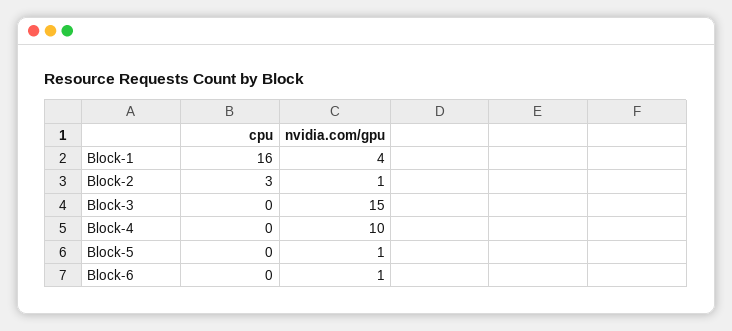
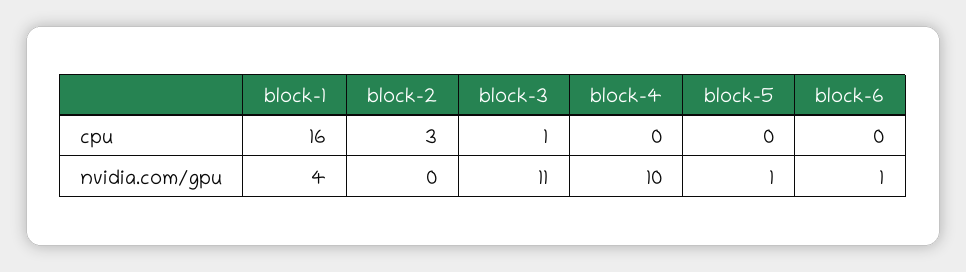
  {
    "cpu": {
      "Block-1": 16,
      "Block-2": 3,
-     "Block-3": 0,
+     "Block-3": 1,
      "Block-4": 0,
      "Block-5": 0,
      "Block-6": 0
    },
    "nvidia.com/gpu": {
      "Block-1": 4,
-     "Block-2": 1,
+     "Block-2": 0,
-     "Block-3": 15,
+     "Block-3": 11,
      "Block-4": 10,
      "Block-5": 1,
      "Block-6": 1
    }
  }

